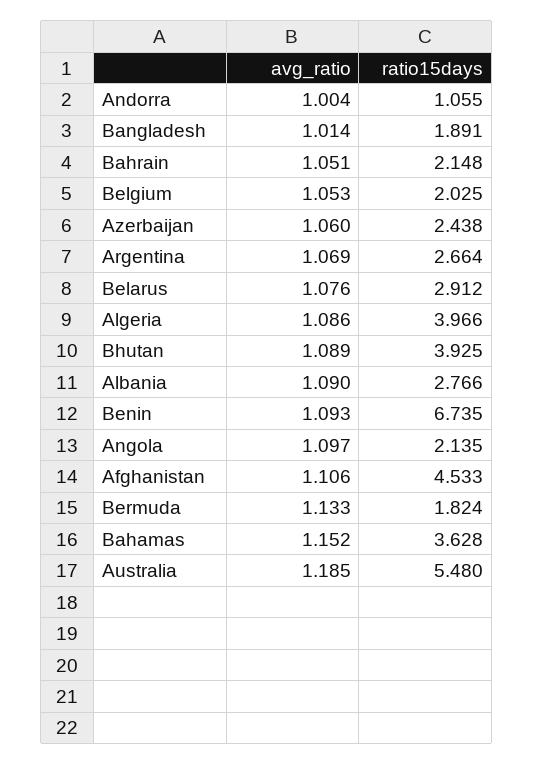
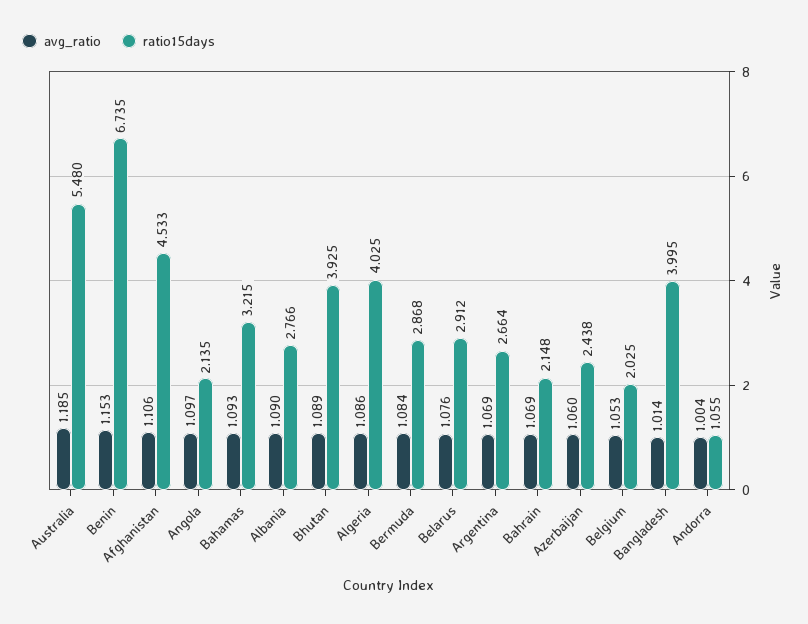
  {
    "avg_ratio": {
      "Andorra": 1.004,
      "Bangladesh": 1.014,
-     "Bahrain": 1.051,
+     "Bahrain": 1.069,
      "Belgium": 1.053,
      "Azerbaijan": 1.06,
      "Argentina": 1.069,
      "Belarus": 1.076,
      "Algeria": 1.086,
      "Bhutan": 1.089,
      "Albania": 1.09,
-     "Benin": 1.093,
+     "Benin": 1.153,
      "Angola": 1.097,
      "Afghanistan": 1.106,
-     "Bermuda": 1.133,
+     "Bermuda": 1.084,
-     "Bahamas": 1.152,
+     "Bahamas": 1.093,
      "Australia": 1.185
    },
    "ratio15days": {
      "Andorra": 1.055,
-     "Bangladesh": 1.891,
+     "Bangladesh": 3.995,
      "Bahrain": 2.148,
      "Belgium": 2.025,
      "Azerbaijan": 2.438,
      "Argentina": 2.664,
      "Belarus": 2.912,
-     "Algeria": 3.966,
+     "Algeria": 4.025,
      "Bhutan": 3.925,
      "Albania": 2.766,
      "Benin": 6.735,
      "Angola": 2.135,
      "Afghanistan": 4.533,
-     "Bermuda": 1.824,
+     "Bermuda": 2.868,
-     "Bahamas": 3.628,
+     "Bahamas": 3.215,
      "Australia": 5.48
    }
  }

